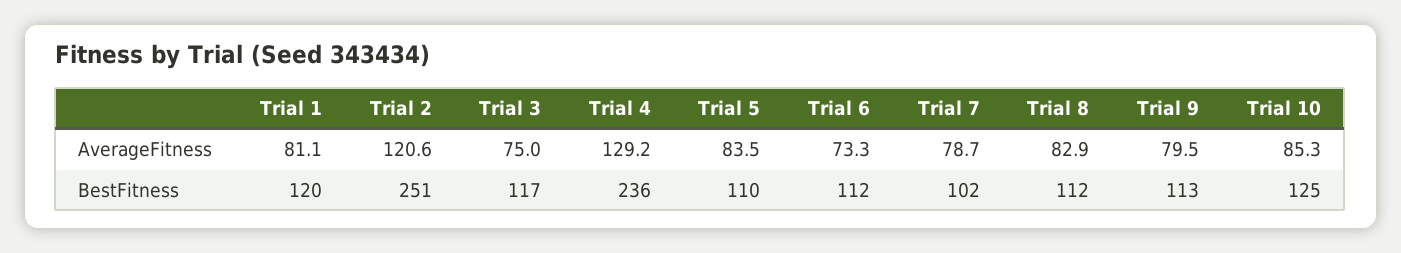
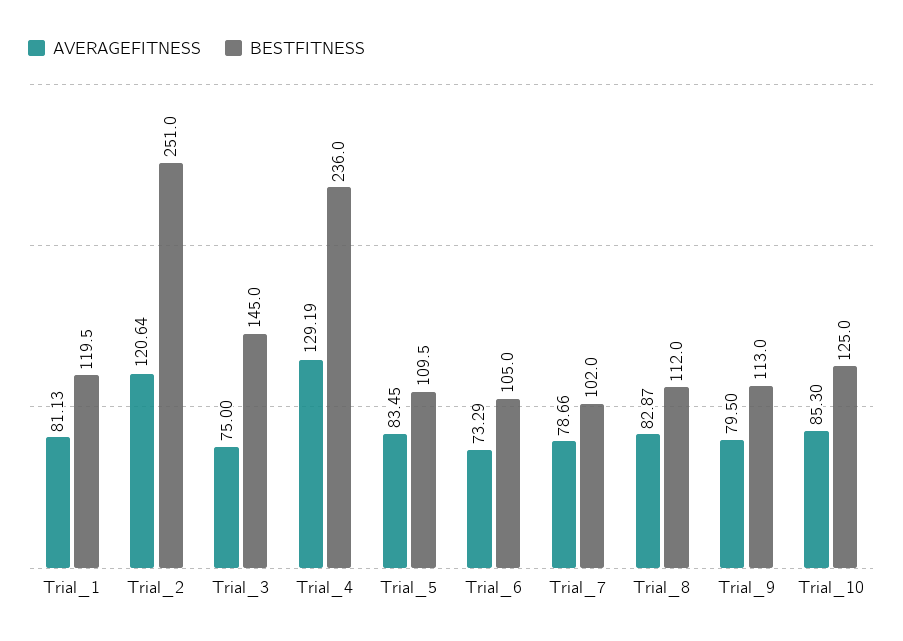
  {
    "AverageFitness": {
      "Trial 1": 81.13,
      "Trial 2": 120.64,
      "Trial 3": 75,
      "Trial 4": 129.19,
      "Trial 5": 83.45,
      "Trial 6": 73.29,
      "Trial 7": 78.66,
      "Trial 8": 82.87,
      "Trial 9": 79.5,
      "Trial 10": 85.3
    },
    "BestFitness": {
      "Trial 1": 119.5,
      "Trial 2": 251,
-     "Trial 3": 117,
+     "Trial 3": 145,
      "Trial 4": 236,
      "Trial 5": 109.5,
-     "Trial 6": 112,
+     "Trial 6": 105,
      "Trial 7": 102,
      "Trial 8": 112,
      "Trial 9": 113,
      "Trial 10": 125
    }
  }

